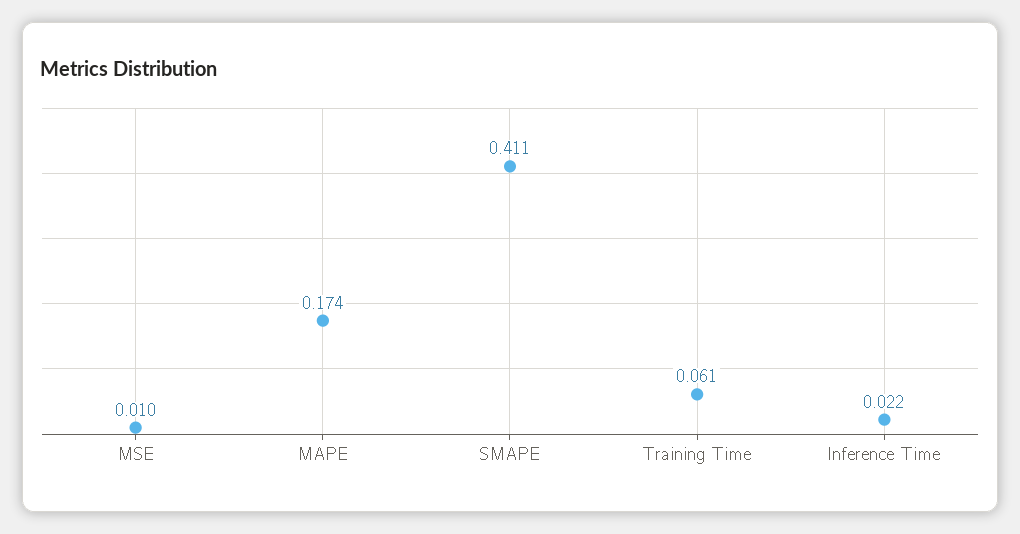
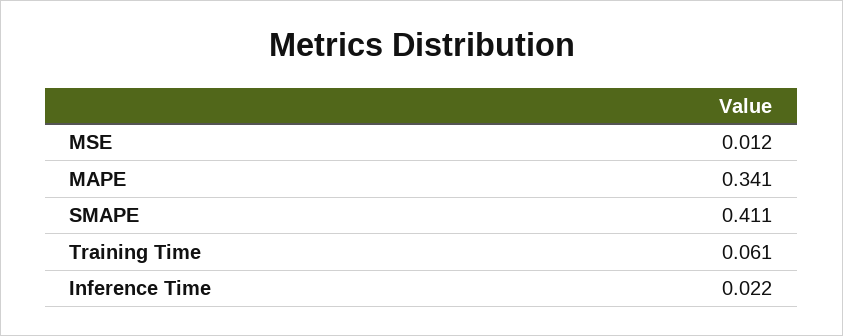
  {
-   "MSE": 0.01,
+   "MSE": 0.012,
-   "MAPE": 0.174,
+   "MAPE": 0.341,
    "SMAPE": 0.411,
    "Training Time": 0.061,
    "Inference Time": 0.022
  }

